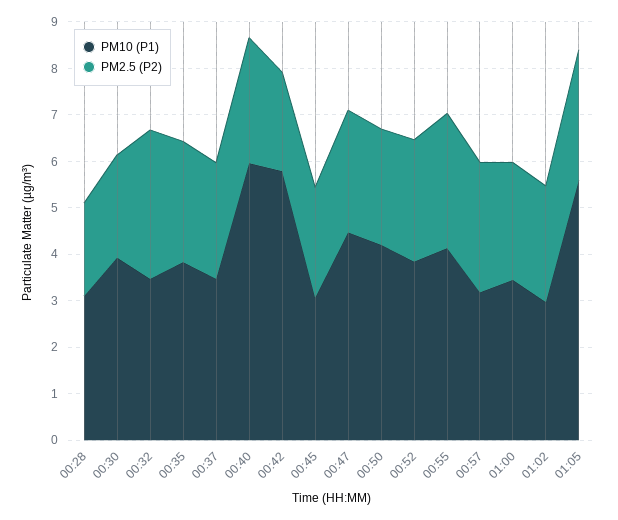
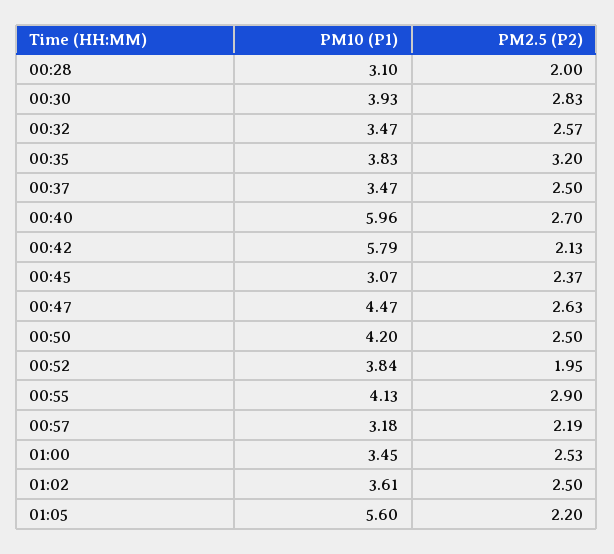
  {
    "PM10 (P1)": {
      "00:28": 3.1,
      "00:30": 3.93,
      "00:32": 3.47,
      "00:35": 3.83,
      "00:37": 3.47,
      "00:40": 5.96,
      "00:42": 5.79,
      "00:45": 3.07,
      "00:47": 4.47,
      "00:50": 4.2,
      "00:52": 3.84,
      "00:55": 4.13,
      "00:57": 3.18,
      "01:00": 3.45,
-     "01:02": 3,
+     "01:02": 3.61,
      "01:05": 5.6
    },
    "PM2.5 (P2)": {
      "00:28": 2,
-     "00:30": 2.2,
+     "00:30": 2.83,
-     "00:32": 3.2,
+     "00:32": 2.57,
-     "00:35": 2.6,
+     "00:35": 3.2,
      "00:37": 2.5,
      "00:40": 2.7,
      "00:42": 2.13,
      "00:45": 2.37,
      "00:47": 2.63,
      "00:50": 2.5,
-     "00:52": 2.6,
+     "00:52": 1.95,
      "00:55": 2.9,
-     "00:57": 2.8,
+     "00:57": 2.19,
      "01:00": 2.53,
      "01:02": 2.5,
-     "01:05": 2.8
+     "01:05": 2.2
    }
  }

